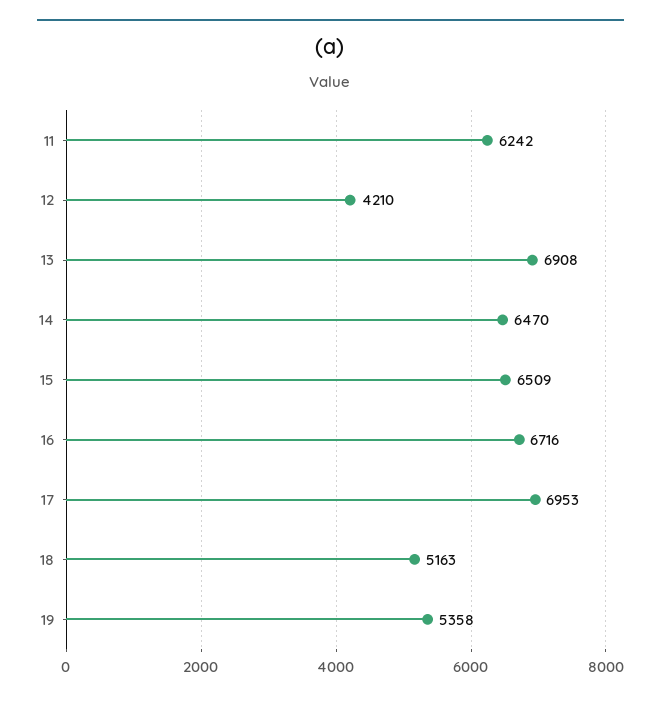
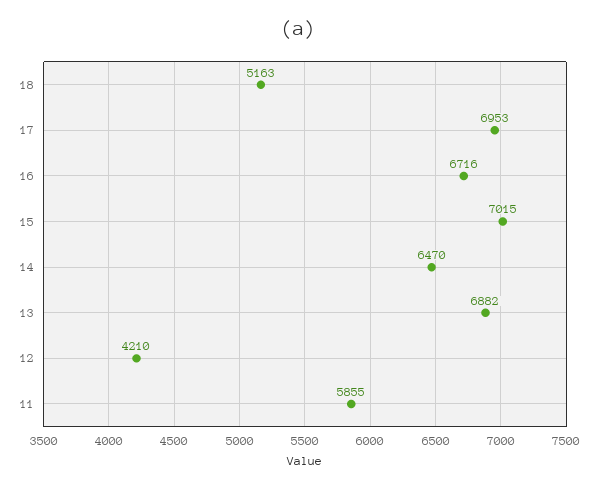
  {
-   "11": 6242,
+   "11": 5855,
    "12": 4210,
-   "13": 6908,
+   "13": 6882,
    "14": 6470,
-   "15": 6509,
+   "15": 7015,
    "16": 6716,
    "17": 6953,
-   "18": 5163,
+   "18": 5163
-   "19": 5358
  }

